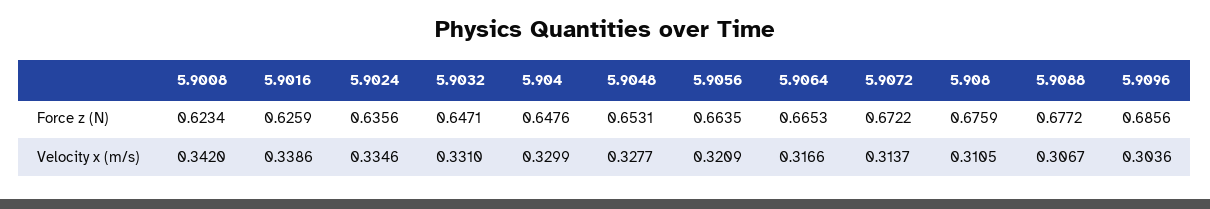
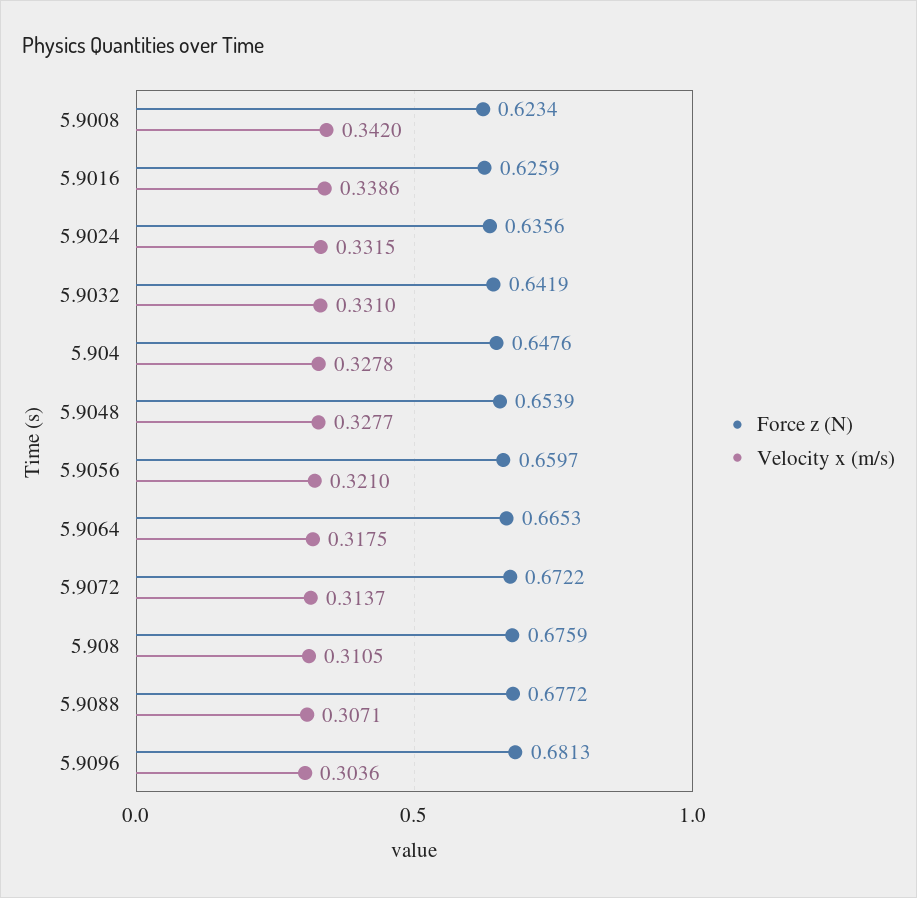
  {
    "Force z (N)": {
      "5.9008": 0.6234,
      "5.9016": 0.6259,
      "5.9024": 0.6356,
-     "5.9032": 0.6471,
+     "5.9032": 0.6419,
      "5.904": 0.6476,
-     "5.9048": 0.6531,
+     "5.9048": 0.6539,
-     "5.9056": 0.6635,
+     "5.9056": 0.6597,
      "5.9064": 0.6653,
      "5.9072": 0.6722,
      "5.908": 0.6759,
      "5.9088": 0.6772,
-     "5.9096": 0.6856
+     "5.9096": 0.6813
    },
    "Velocity x (m/s)": {
      "5.9008": 0.342,
      "5.9016": 0.3386,
-     "5.9024": 0.3346,
+     "5.9024": 0.3315,
      "5.9032": 0.331,
-     "5.904": 0.3299,
+     "5.904": 0.3278,
      "5.9048": 0.3277,
-     "5.9056": 0.3209,
+     "5.9056": 0.321,
-     "5.9064": 0.3166,
+     "5.9064": 0.3175,
      "5.9072": 0.3137,
      "5.908": 0.3105,
-     "5.9088": 0.3067,
+     "5.9088": 0.3071,
      "5.9096": 0.3036
    }
  }

